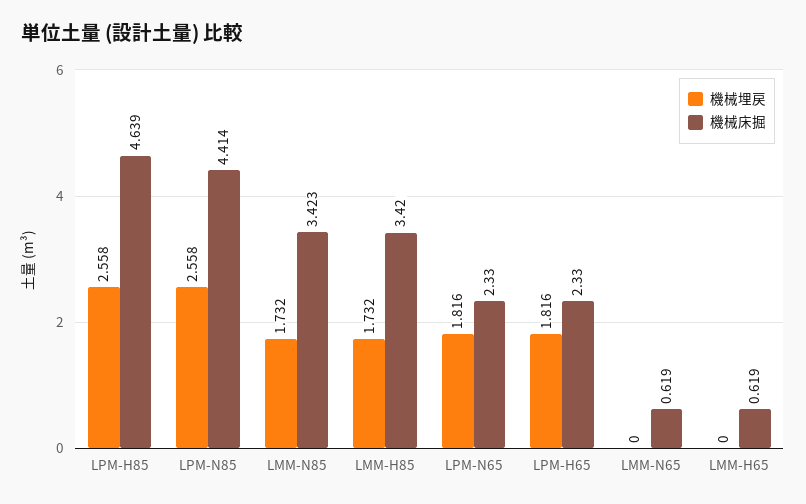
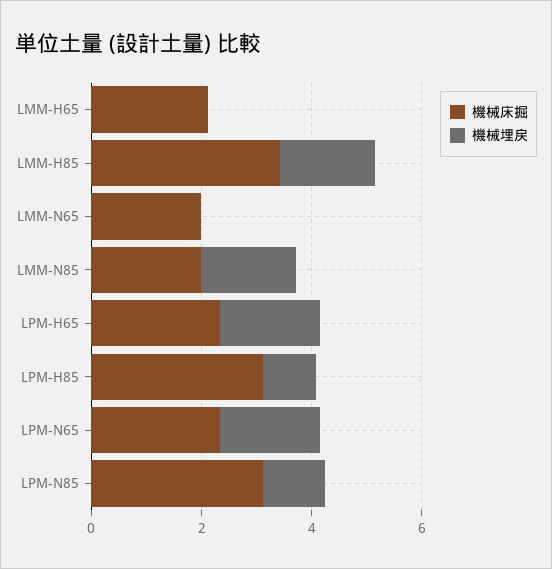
  {
    "機械埋戻": {
-     "LPM-H85": 2.558,
+     "LPM-H85": 1,
-     "LPM-N85": 2.558,
+     "LPM-N85": 1,
      "LMM-N85": 1.732,
      "LMM-H85": 1.732,
      "LPM-N65": 1.816,
      "LPM-H65": 1.816,
      "LMM-N65": 0,
      "LMM-H65": 0
    },
    "機械床掘": {
-     "LPM-H85": 4.639,
+     "LPM-H85": 3,
-     "LPM-N85": 4.414,
+     "LPM-N85": 3,
-     "LMM-N85": 3.423,
+     "LMM-N85": 2,
      "LMM-H85": 3.42,
      "LPM-N65": 2.33,
      "LPM-H65": 2.33,
-     "LMM-N65": 0.619,
+     "LMM-N65": 2,
-     "LMM-H65": 0.619
+     "LMM-H65": 2
    }
  }

